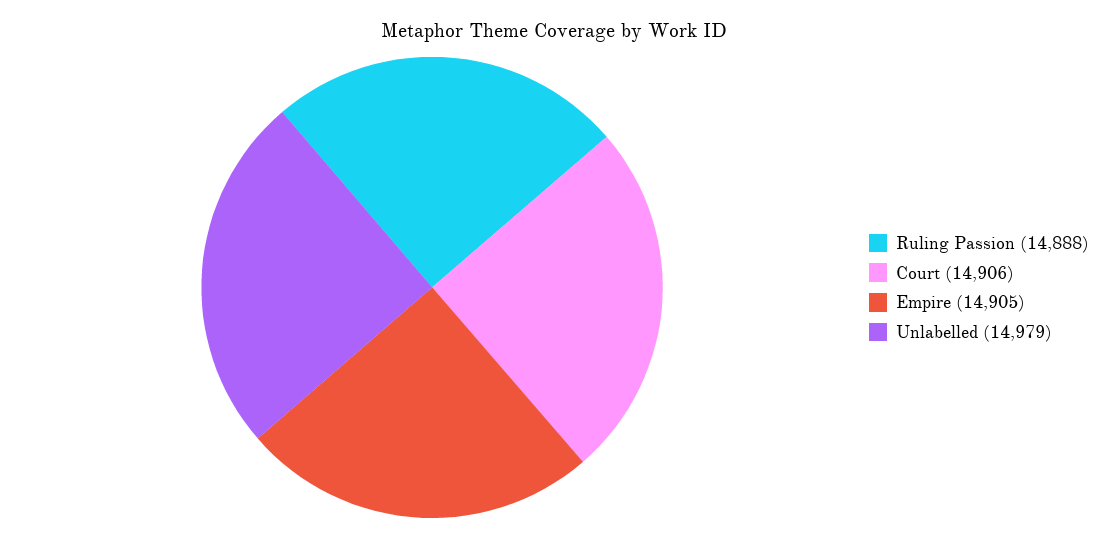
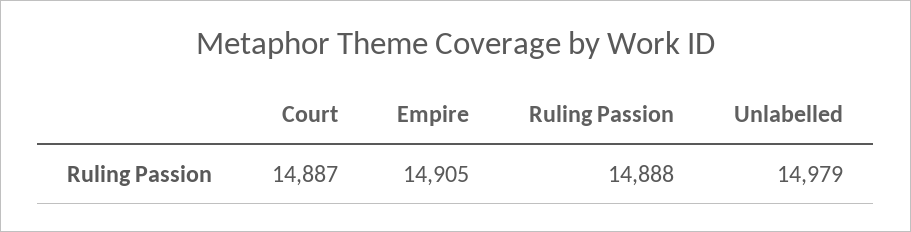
  {
    "Ruling Passion": 14888,
-   "Court": 14906,
+   "Court": 14887,
    "Empire": 14905,
    "Unlabelled": 14979
  }

